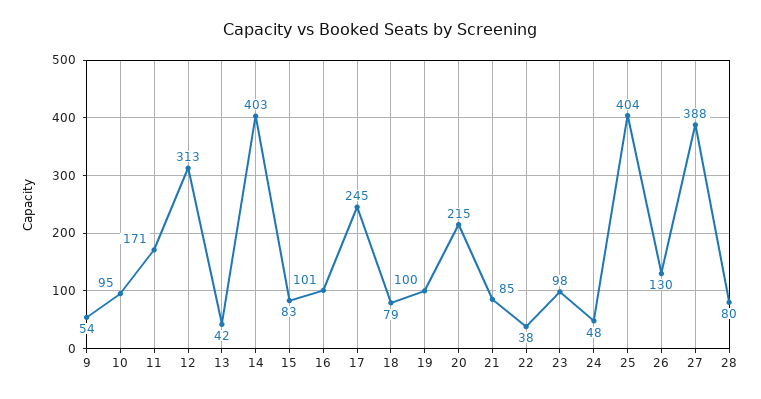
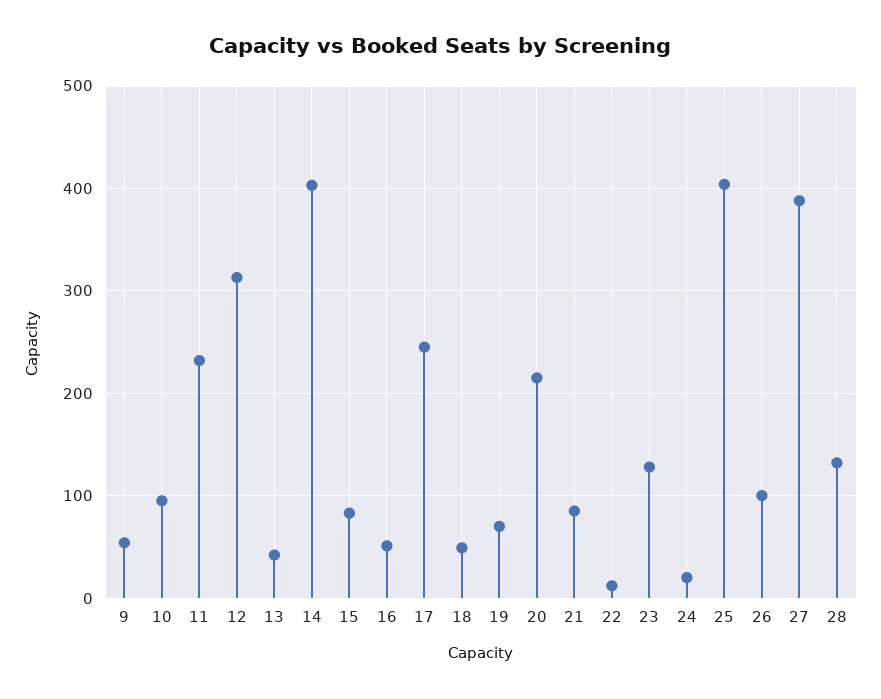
  {
    "9": 54,
    "10": 95,
-   "11": 171,
+   "11": 230,
    "12": 313,
    "13": 42,
    "14": 403,
    "15": 83,
-   "16": 101,
+   "16": 50,
    "17": 245,
-   "18": 79,
+   "18": 50,
-   "19": 100,
+   "19": 70,
    "20": 215,
    "21": 85,
-   "22": 38,
+   "22": 10,
-   "23": 98,
+   "23": 130,
-   "24": 48,
+   "24": 20,
    "25": 404,
-   "26": 130,
+   "26": 100,
    "27": 388,
-   "28": 80
+   "28": 130
  }

